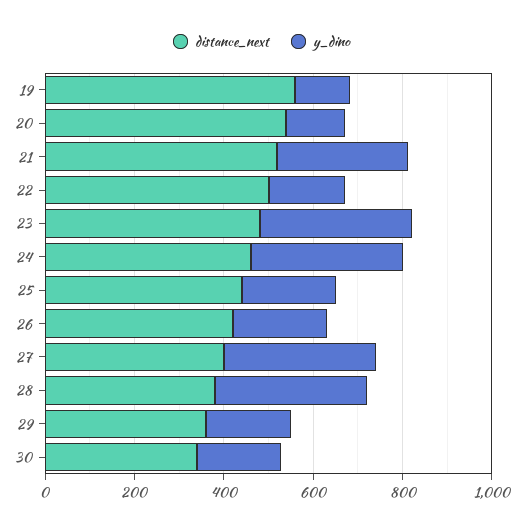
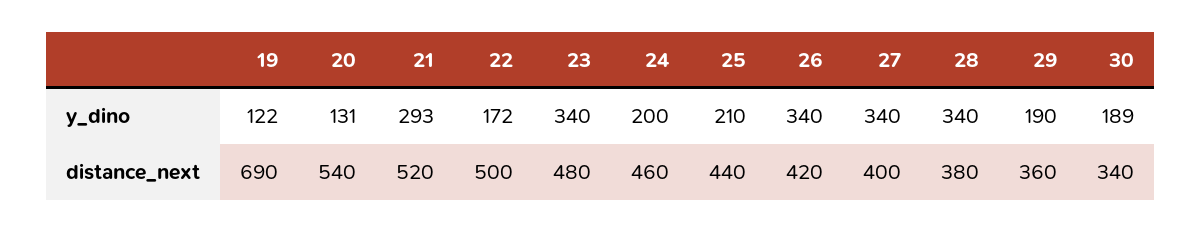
  {
    "distance_next": {
-     "19": 550,
+     "19": 690,
      "20": 540,
      "21": 520,
      "22": 500,
      "23": 480,
      "24": 460,
      "25": 440,
      "26": 420,
      "27": 400,
      "28": 380,
      "29": 360,
      "30": 340
    },
    "y_dino": {
      "19": 122,
      "20": 131,
      "21": 293,
      "22": 172,
      "23": 340,
-     "24": 350,
+     "24": 200,
      "25": 210,
-     "26": 200,
+     "26": 340,
      "27": 340,
      "28": 340,
      "29": 190,
      "30": 189
    }
  }

